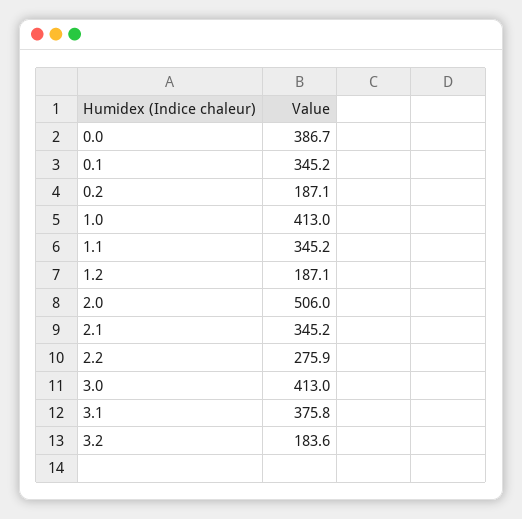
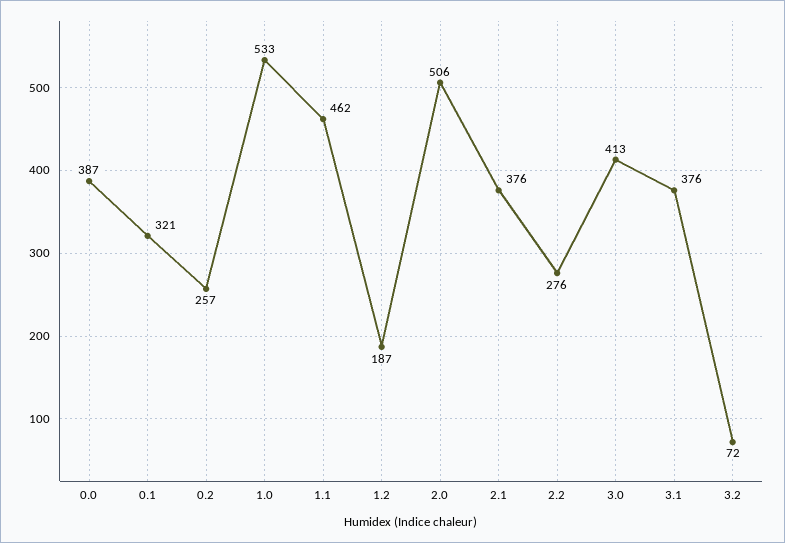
  {
    "0.0": 386.7,
-   "0.1": 345.2,
+   "0.1": 321,
-   "0.2": 187.1,
+   "0.2": 257,
-   "1.0": 413,
+   "1.0": 533,
-   "1.1": 345.2,
+   "1.1": 462,
    "1.2": 187.1,
    "2.0": 506,
-   "2.1": 345.2,
+   "2.1": 376,
    "2.2": 275.9,
    "3.0": 413,
    "3.1": 375.8,
-   "3.2": 183.6
+   "3.2": 72
  }

